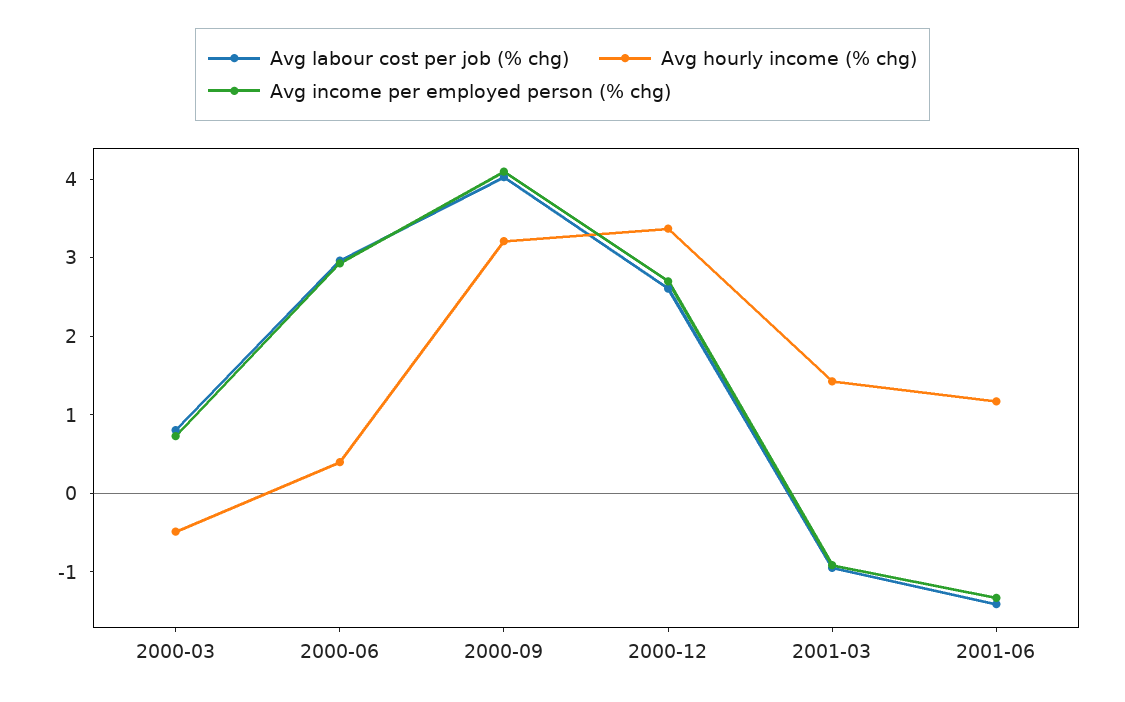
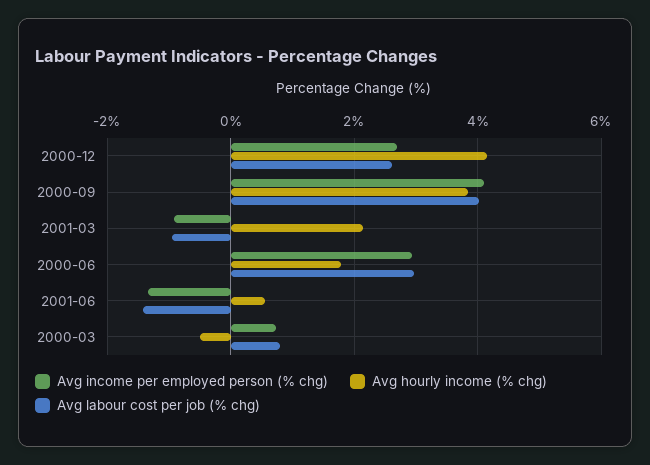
  {
    "Avg labour cost per job (% chg)": {
      "2000-03": 0.8,
      "2000-06": 3,
      "2000-09": 4,
      "2000-12": 2.6,
      "2001-03": -1,
      "2001-06": -1.4
    },
    "Avg hourly income (% chg)": {
      "2000-03": -0.4,
-     "2000-06": 0.4,
+     "2000-06": 1.8,
-     "2000-09": 3.2,
+     "2000-09": 3.8,
-     "2000-12": 3.4,
+     "2000-12": 4.2,
-     "2001-03": 1.4,
+     "2001-03": 2.2,
-     "2001-06": 1.2
+     "2001-06": 0.6
    },
    "Avg income per employed person (% chg)": {
      "2000-03": 0.8,
      "2000-06": 3,
      "2000-09": 4,
      "2000-12": 2.6,
      "2001-03": -1,
      "2001-06": -1.4
    }
  }

